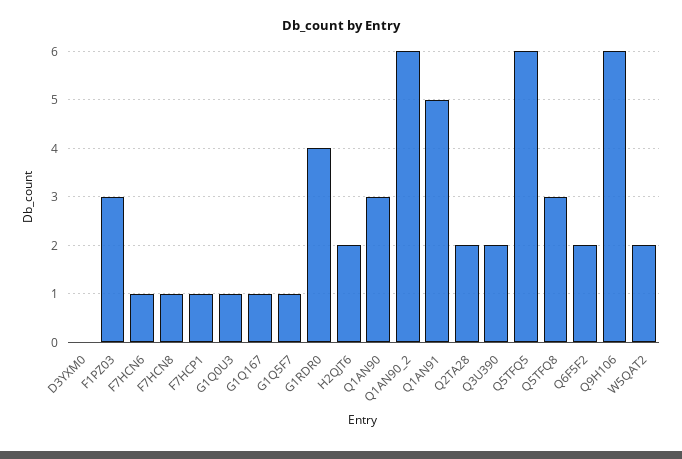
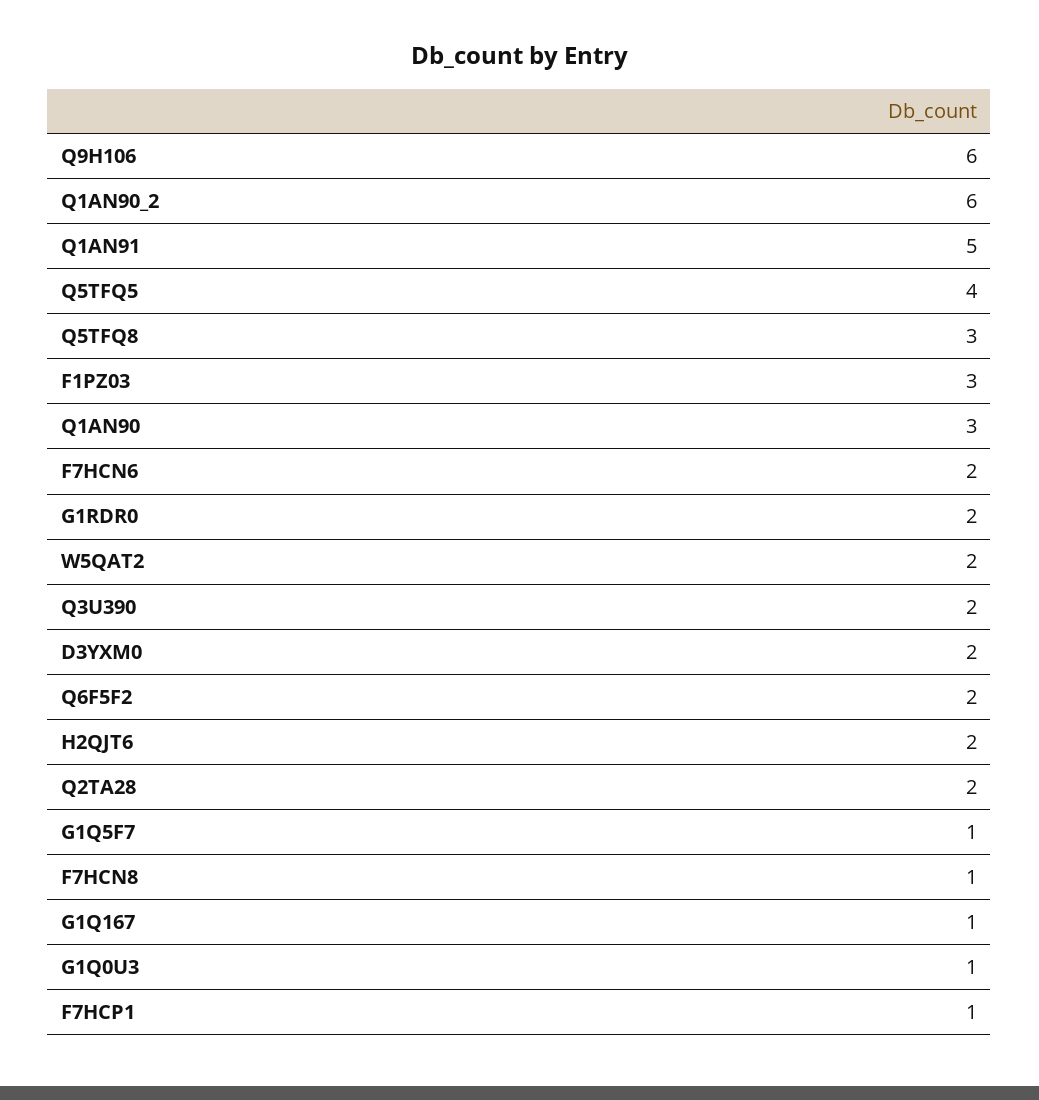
  {
-   "D3YXM0": 0,
+   "D3YXM0": 2,
    "F1PZ03": 3,
-   "F7HCN6": 1,
+   "F7HCN6": 2,
    "F7HCN8": 1,
    "F7HCP1": 1,
    "G1Q0U3": 1,
    "G1Q167": 1,
    "G1Q5F7": 1,
-   "G1RDR0": 4,
+   "G1RDR0": 2,
    "H2QJT6": 2,
    "Q1AN90": 3,
    "Q1AN90_2": 6,
    "Q1AN91": 5,
    "Q2TA28": 2,
    "Q3U390": 2,
-   "Q5TFQ5": 6,
+   "Q5TFQ5": 4,
    "Q5TFQ8": 3,
    "Q6F5F2": 2,
    "Q9H106": 6,
    "W5QAT2": 2
  }

